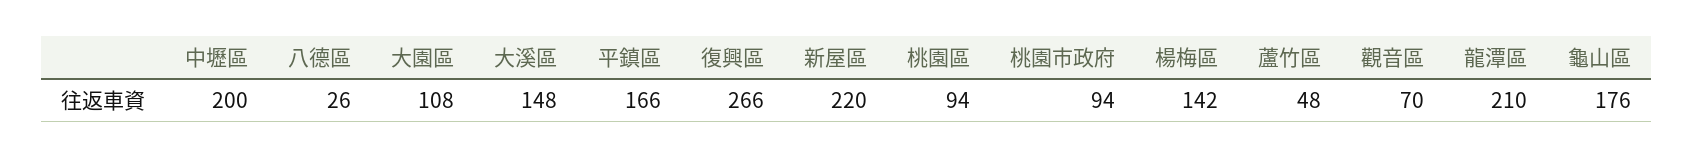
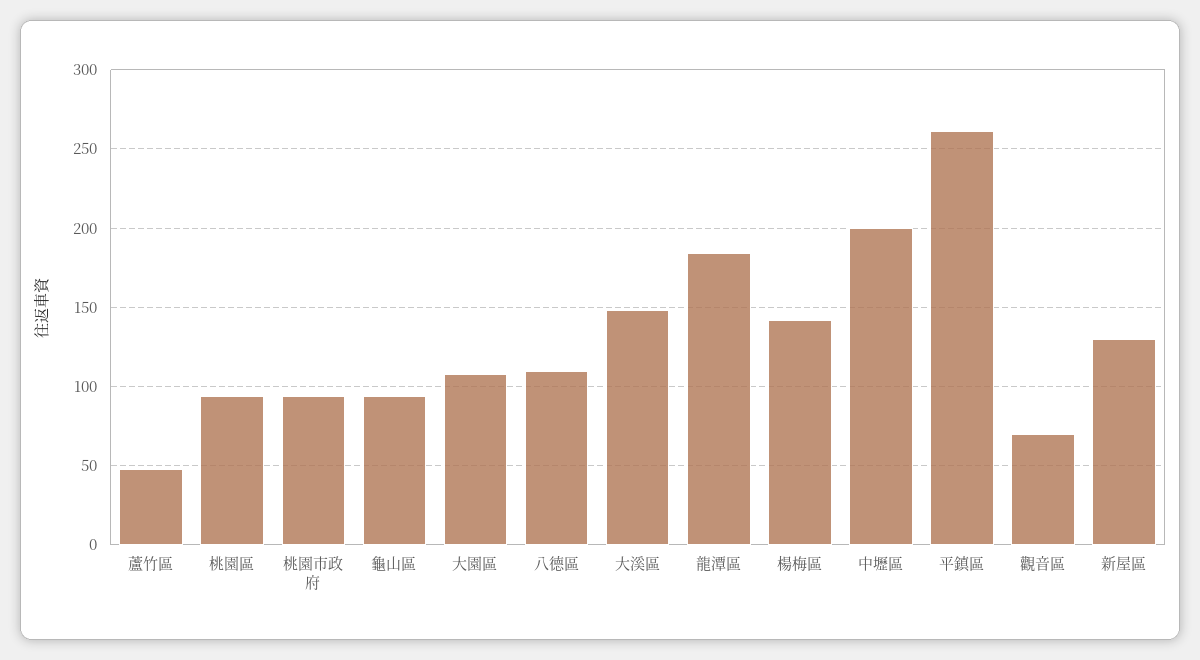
  {
    "中壢區": 200,
-   "八德區": 26,
+   "八德區": 110,
    "大園區": 108,
    "大溪區": 148,
-   "平鎮區": 166,
+   "平鎮區": 260,
-   "復興區": 266,
-   "新屋區": 220,
+   "新屋區": 130,
    "桃園區": 94,
    "桃園市政府": 94,
    "楊梅區": 142,
    "蘆竹區": 48,
    "觀音區": 70,
-   "龍潭區": 210,
+   "龍潭區": 185,
-   "龜山區": 176
+   "龜山區": 95
  }

